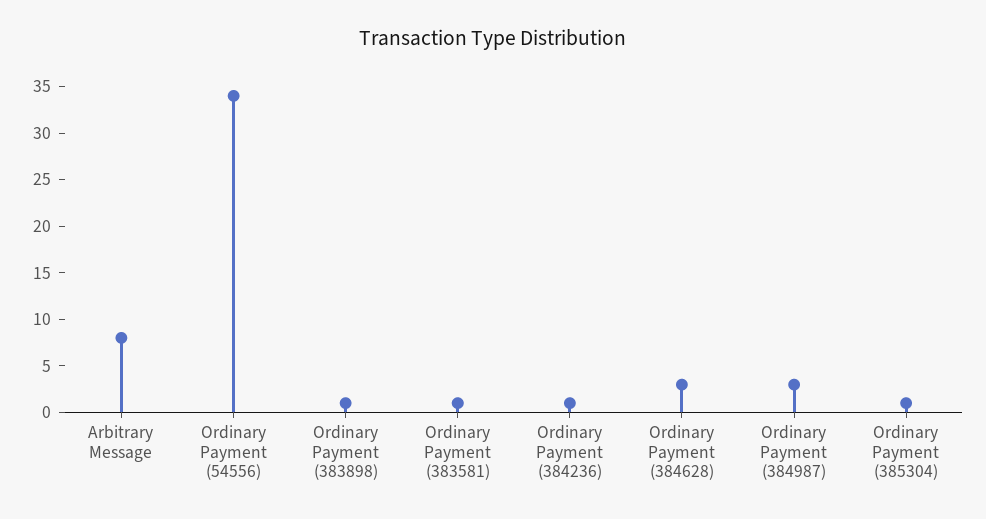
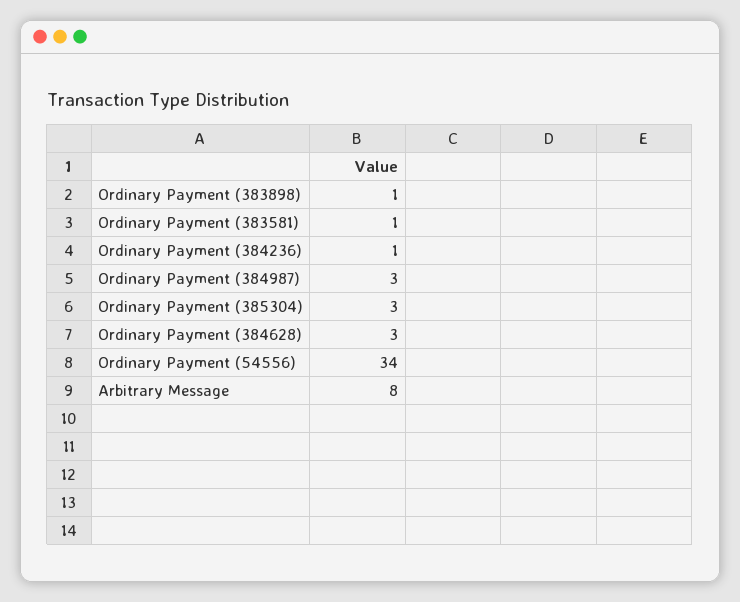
  {
    "Arbitrary Message": 8,
    "Ordinary Payment (54556)": 34,
    "Ordinary Payment (383898)": 1,
    "Ordinary Payment (383581)": 1,
    "Ordinary Payment (384236)": 1,
    "Ordinary Payment (384628)": 3,
    "Ordinary Payment (384987)": 3,
-   "Ordinary Payment (385304)": 1
+   "Ordinary Payment (385304)": 3
  }

